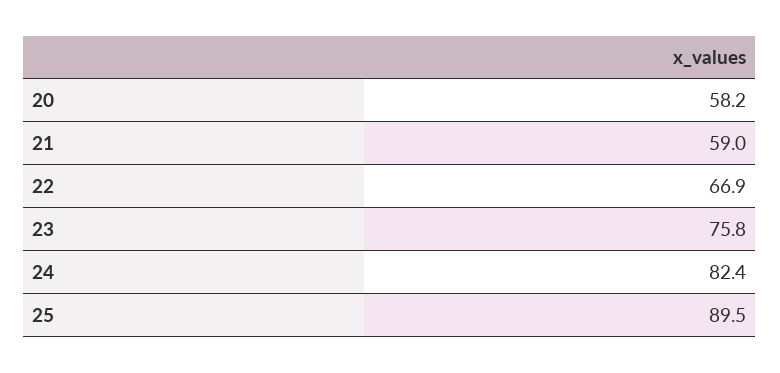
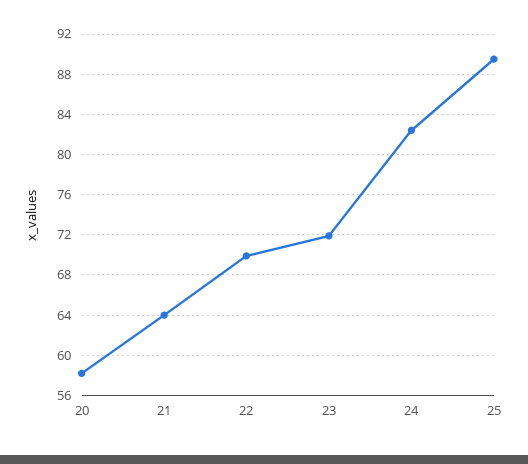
  {
    "20": 58.2,
-   "21": 59,
+   "21": 64,
-   "22": 66.9,
+   "22": 70,
-   "23": 75.8,
+   "23": 72,
    "24": 82.4,
    "25": 89.5
  }

